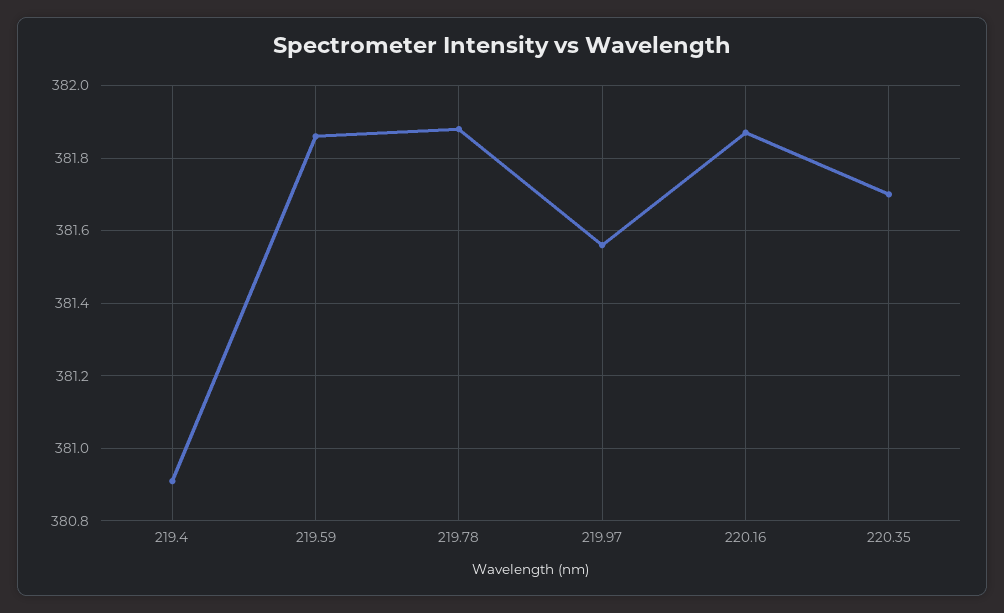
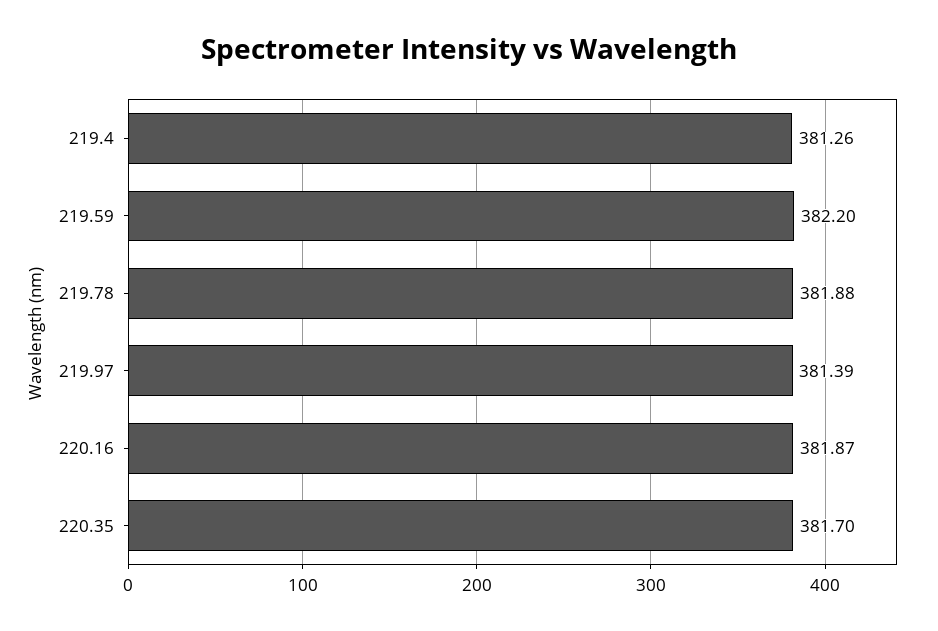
  {
-   "219.4": 380.9,
+   "219.4": 381.26,
-   "219.59": 381.85,
+   "219.59": 382.2,
    "219.78": 381.88,
-   "219.97": 381.55,
+   "219.97": 381.39,
    "220.16": 381.87,
    "220.35": 381.7
  }

